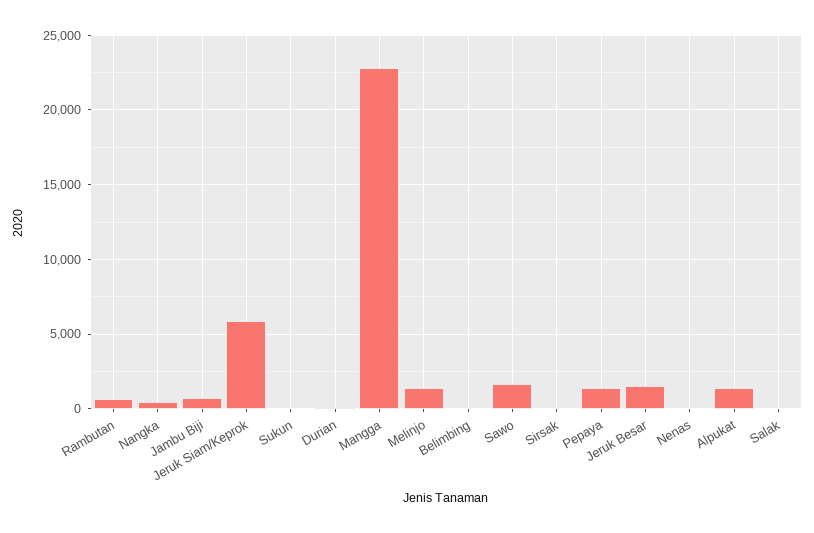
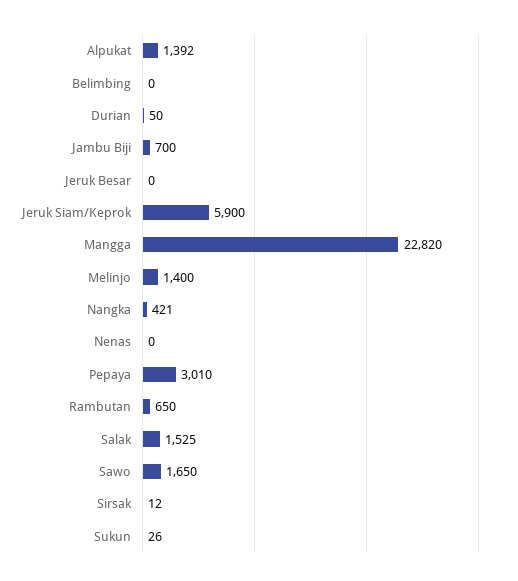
  {
    "Rambutan": 650,
    "Nangka": 421,
    "Jambu Biji": 700,
    "Jeruk Siam/Keprok": 5900,
    "Sukun": 26,
    "Durian": 50,
    "Mangga": 22820,
    "Melinjo": 1400,
    "Belimbing": 0,
    "Sawo": 1650,
    "Sirsak": 12,
-   "Pepaya": 1500,
+   "Pepaya": 3010,
-   "Jeruk Besar": 1500,
+   "Jeruk Besar": 0,
    "Nenas": 0,
    "Alpukat": 1392,
-   "Salak": 0
+   "Salak": 1525
  }

